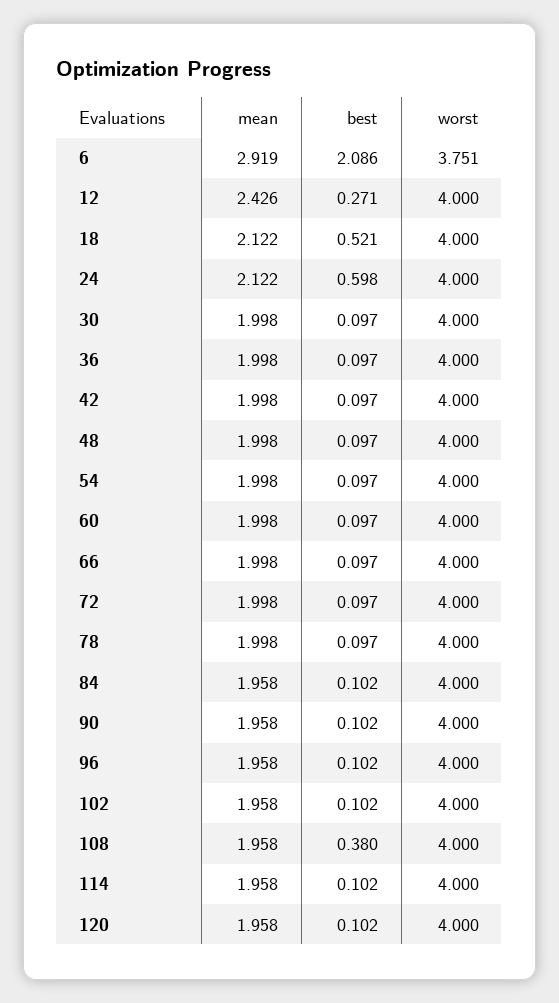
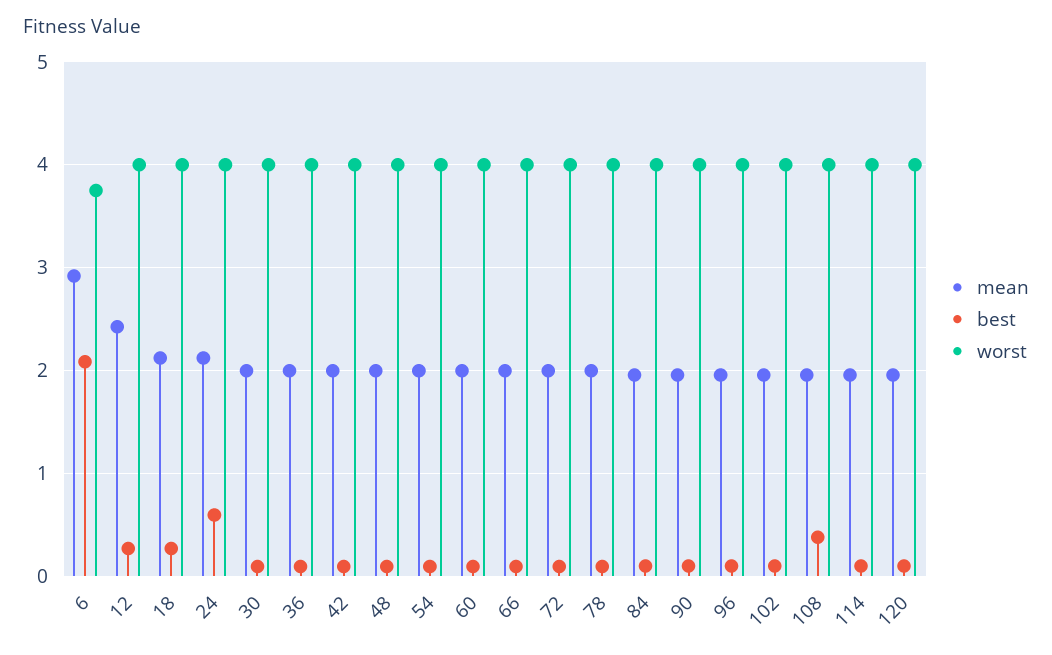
  {
    "mean": {
      "6": 2.919,
      "12": 2.426,
      "18": 2.122,
      "24": 2.122,
      "30": 1.998,
      "36": 1.998,
      "42": 1.998,
      "48": 1.998,
      "54": 1.998,
      "60": 1.998,
      "66": 1.998,
      "72": 1.998,
      "78": 1.998,
      "84": 1.958,
      "90": 1.958,
      "96": 1.958,
      "102": 1.958,
      "108": 1.958,
      "114": 1.958,
      "120": 1.958
    },
    "best": {
      "6": 2.086,
      "12": 0.271,
-     "18": 0.521,
+     "18": 0.3,
      "24": 0.598,
      "30": 0.097,
      "36": 0.097,
      "42": 0.097,
      "48": 0.097,
      "54": 0.097,
      "60": 0.097,
      "66": 0.097,
      "72": 0.097,
      "78": 0.097,
      "84": 0.102,
      "90": 0.102,
      "96": 0.102,
      "102": 0.102,
      "108": 0.38,
      "114": 0.102,
      "120": 0.102
    },
    "worst": {
      "6": 3.751,
      "12": 4,
      "18": 4,
      "24": 4,
      "30": 4,
      "36": 4,
      "42": 4,
      "48": 4,
      "54": 4,
      "60": 4,
      "66": 4,
      "72": 4,
      "78": 4,
      "84": 4,
      "90": 4,
      "96": 4,
      "102": 4,
      "108": 4,
      "114": 4,
      "120": 4
    }
  }

